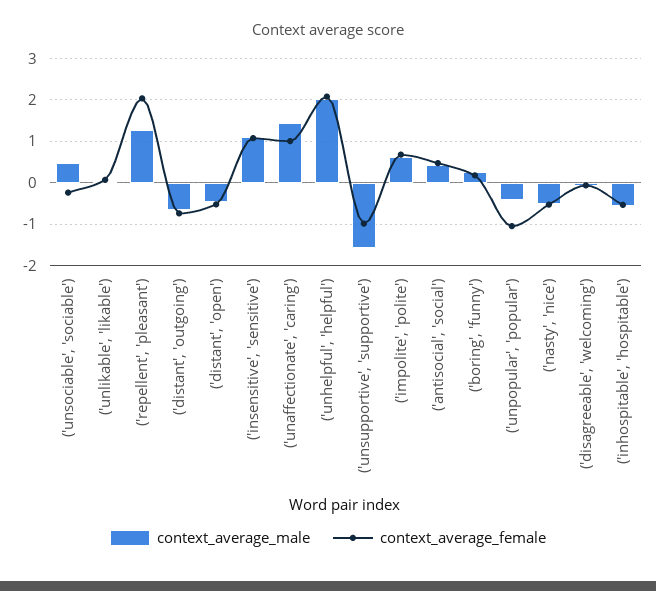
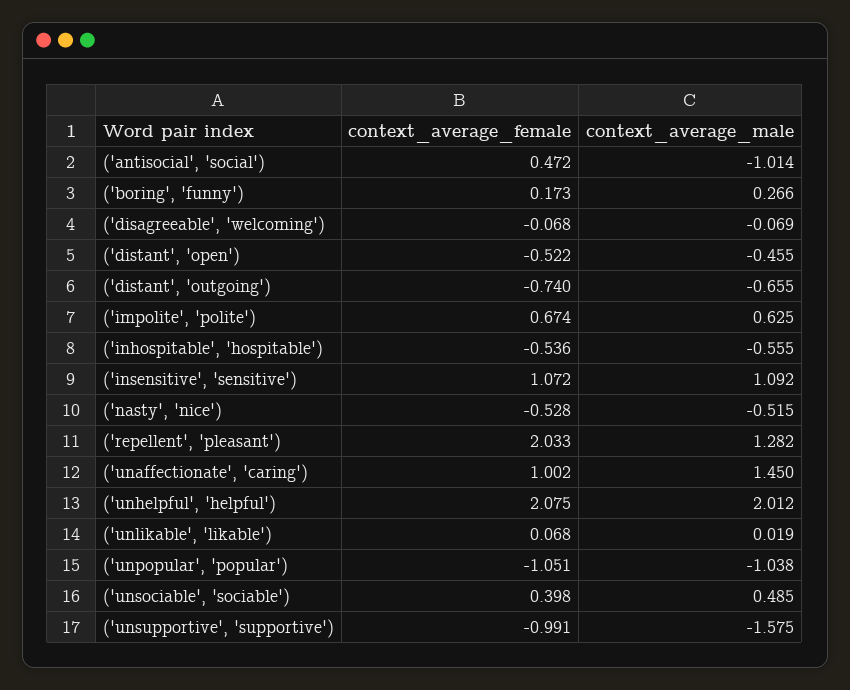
  {
    "context_average_male": {
      "('unsociable', 'sociable')": 0.485,
      "('unlikable', 'likable')": 0.019,
      "('repellent', 'pleasant')": 1.282,
      "('distant', 'outgoing')": -0.655,
      "('distant', 'open')": -0.455,
      "('insensitive', 'sensitive')": 1.092,
      "('unaffectionate', 'caring')": 1.45,
      "('unhelpful', 'helpful')": 2.012,
      "('unsupportive', 'supportive')": -1.575,
      "('impolite', 'polite')": 0.625,
-     "('antisocial', 'social')": 0.4,
+     "('antisocial', 'social')": -1.014,
      "('boring', 'funny')": 0.266,
-     "('unpopular', 'popular')": -0.4,
+     "('unpopular', 'popular')": -1.038,
      "('nasty', 'nice')": -0.515,
      "('disagreeable', 'welcoming')": -0.069,
      "('inhospitable', 'hospitable')": -0.555
    },
    "context_average_female": {
-     "('unsociable', 'sociable')": -0.2,
+     "('unsociable', 'sociable')": 0.398,
      "('unlikable', 'likable')": 0.068,
      "('repellent', 'pleasant')": 2.033,
      "('distant', 'outgoing')": -0.74,
      "('distant', 'open')": -0.522,
      "('insensitive', 'sensitive')": 1.072,
      "('unaffectionate', 'caring')": 1.002,
      "('unhelpful', 'helpful')": 2.075,
      "('unsupportive', 'supportive')": -0.991,
      "('impolite', 'polite')": 0.674,
      "('antisocial', 'social')": 0.472,
      "('boring', 'funny')": 0.173,
      "('unpopular', 'popular')": -1.051,
      "('nasty', 'nice')": -0.528,
      "('disagreeable', 'welcoming')": -0.068,
      "('inhospitable', 'hospitable')": -0.536
    }
  }

